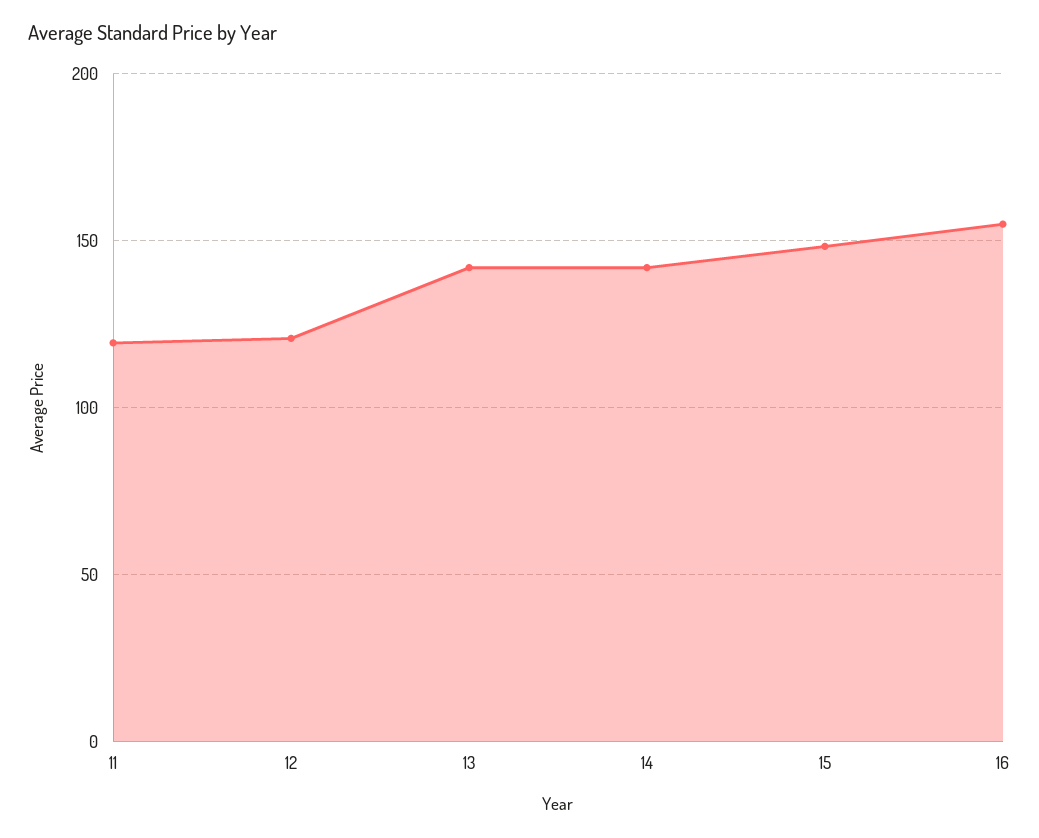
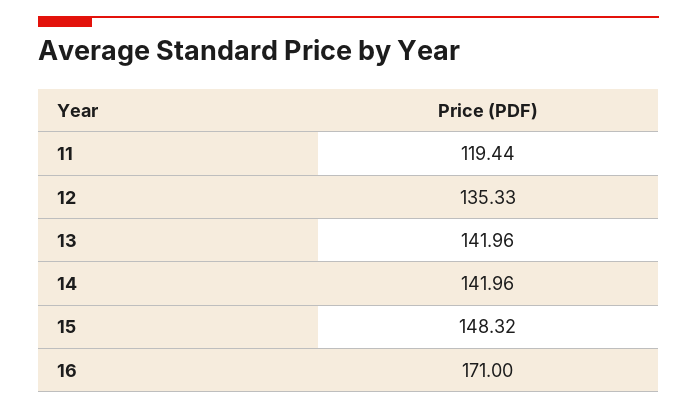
  {
    "11": 119.44,
-   "12": 120,
+   "12": 135.33,
    "13": 141.96,
    "14": 141.96,
    "15": 148.32,
-   "16": 155
+   "16": 171
  }

